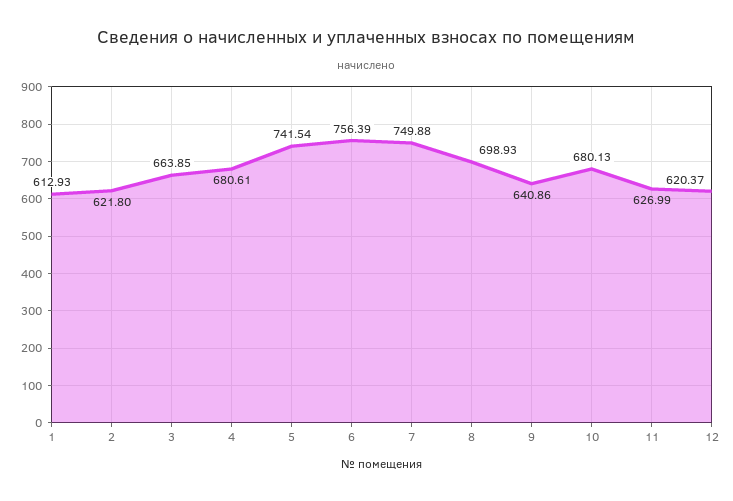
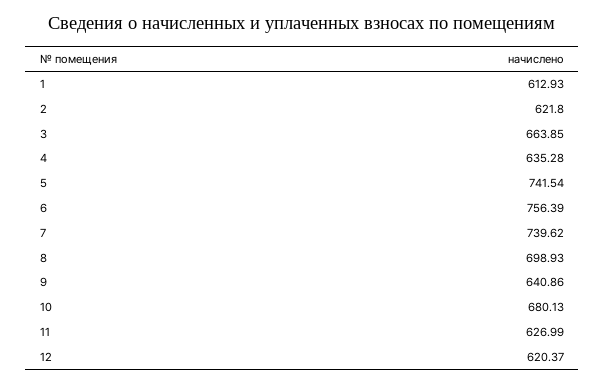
  {
    "1": 612.93,
    "2": 621.8,
    "3": 663.85,
-   "4": 680.61,
+   "4": 635.28,
    "5": 741.54,
    "6": 756.39,
-   "7": 749.88,
+   "7": 739.62,
    "8": 698.93,
    "9": 640.86,
    "10": 680.13,
    "11": 626.99,
    "12": 620.37
  }

